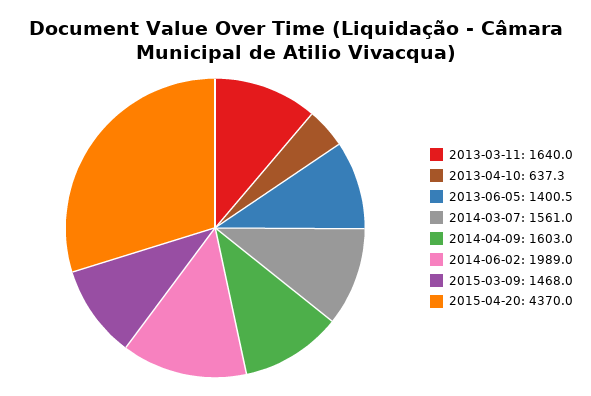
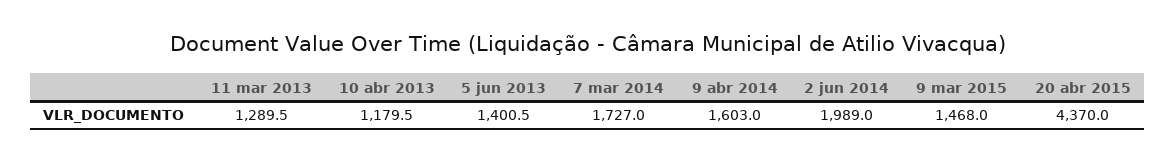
  {
-   "2013-03-11": 1640,
+   "2013-03-11": 1289.5,
-   "2013-04-10": 637.3,
+   "2013-04-10": 1179.5,
    "2013-06-05": 1400.5,
-   "2014-03-07": 1561,
+   "2014-03-07": 1727,
    "2014-04-09": 1603,
    "2014-06-02": 1989,
    "2015-03-09": 1468,
    "2015-04-20": 4370
  }

